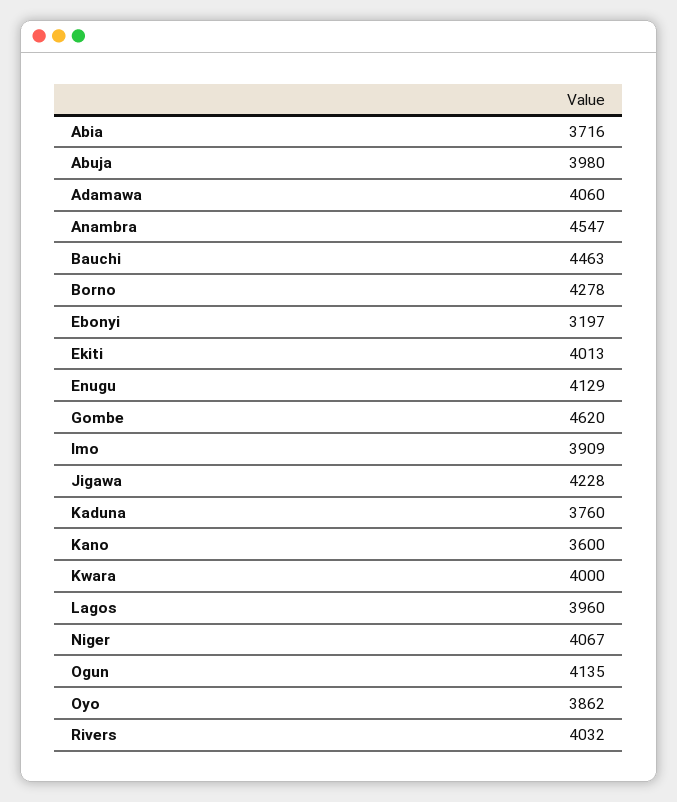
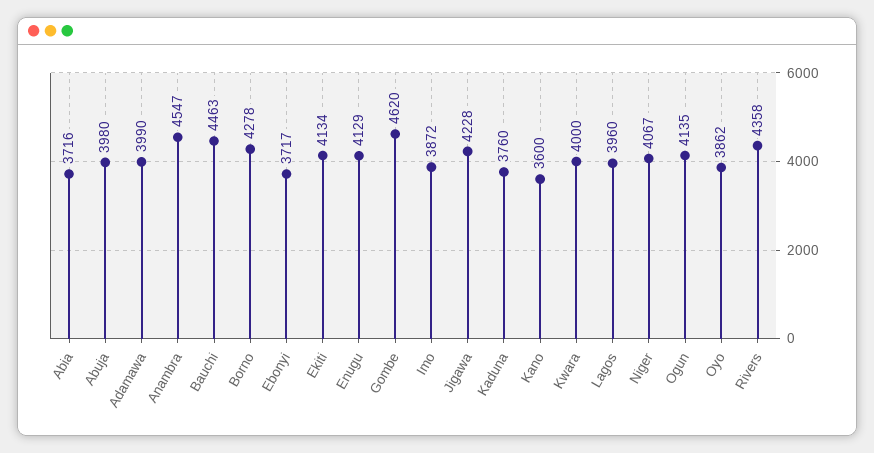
  {
    "Abia": 3716,
    "Abuja": 3980,
-   "Adamawa": 4060,
+   "Adamawa": 3990,
    "Anambra": 4547,
    "Bauchi": 4463,
    "Borno": 4278,
-   "Ebonyi": 3197,
+   "Ebonyi": 3717,
-   "Ekiti": 4013,
+   "Ekiti": 4134,
    "Enugu": 4129,
    "Gombe": 4620,
-   "Imo": 3909,
+   "Imo": 3872,
    "Jigawa": 4228,
    "Kaduna": 3760,
    "Kano": 3600,
    "Kwara": 4000,
    "Lagos": 3960,
    "Niger": 4067,
    "Ogun": 4135,
    "Oyo": 3862,
-   "Rivers": 4032
+   "Rivers": 4358
  }

